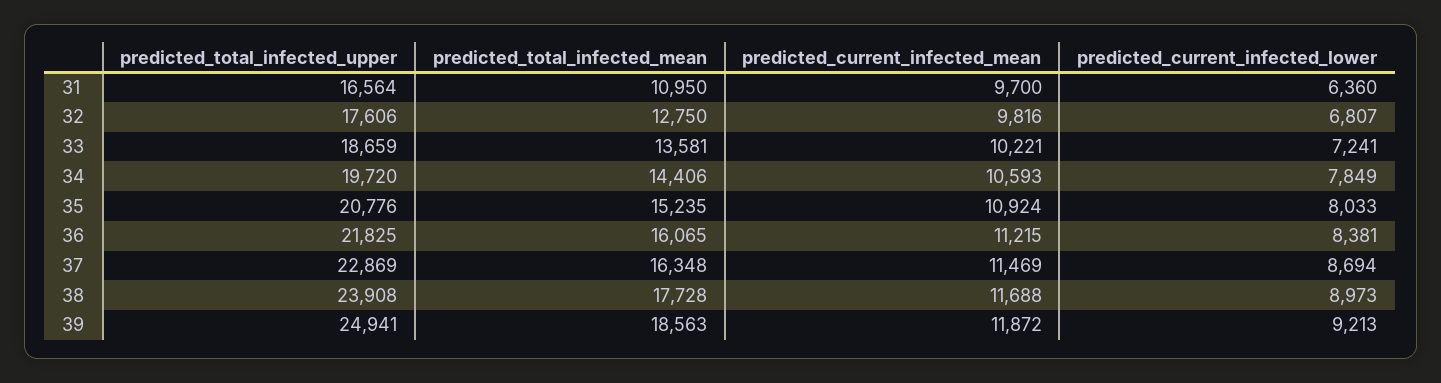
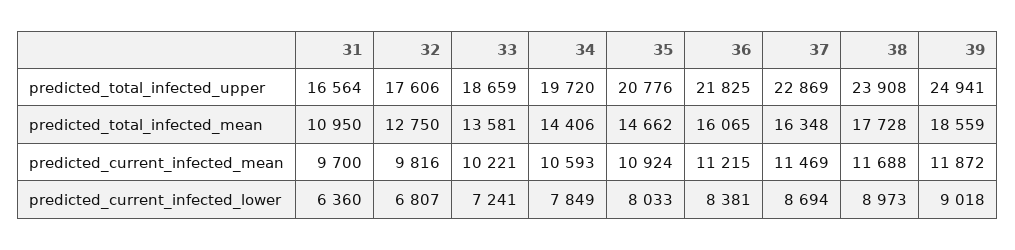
  {
    "predicted_total_infected_upper": {
      "31": 16564,
      "32": 17606,
      "33": 18659,
      "34": 19720,
      "35": 20776,
      "36": 21825,
      "37": 22869,
      "38": 23908,
      "39": 24941
    },
    "predicted_total_infected_mean": {
      "31": 10950,
      "32": 12750,
      "33": 13581,
      "34": 14406,
-     "35": 15235,
+     "35": 14662,
      "36": 16065,
      "37": 16348,
      "38": 17728,
-     "39": 18563
+     "39": 18559
    },
    "predicted_current_infected_mean": {
      "31": 9700,
      "32": 9816,
      "33": 10221,
      "34": 10593,
      "35": 10924,
      "36": 11215,
      "37": 11469,
      "38": 11688,
      "39": 11872
    },
    "predicted_current_infected_lower": {
      "31": 6360,
      "32": 6807,
      "33": 7241,
      "34": 7849,
      "35": 8033,
      "36": 8381,
      "37": 8694,
      "38": 8973,
-     "39": 9213
+     "39": 9018
    }
  }

